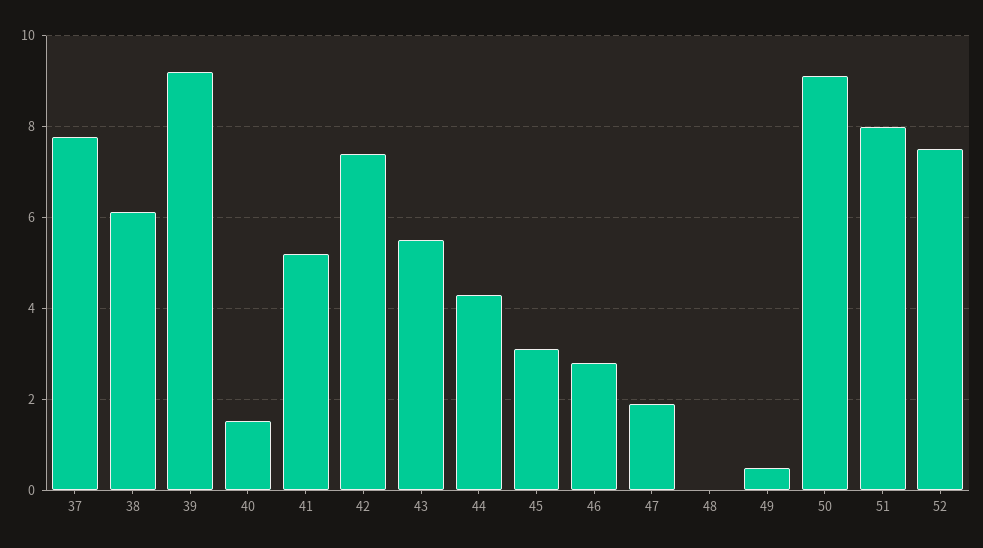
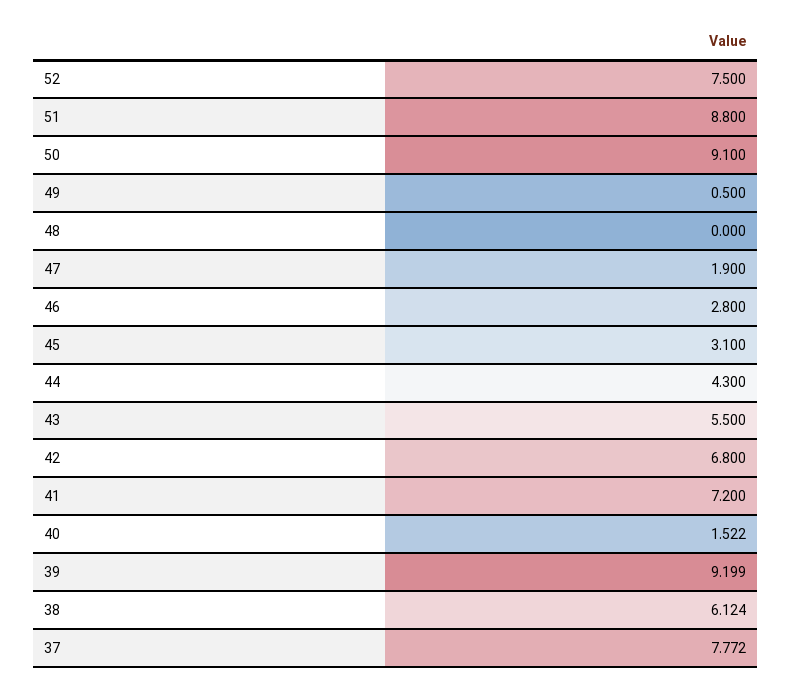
  {
    "37": 7.772,
    "38": 6.124,
    "39": 9.199,
    "40": 1.522,
-   "41": 5.2,
+   "41": 7.2,
-   "42": 7.4,
+   "42": 6.8,
    "43": 5.5,
    "44": 4.3,
    "45": 3.1,
    "46": 2.8,
    "47": 1.9,
    "48": 0,
    "49": 0.5,
    "50": 9.1,
-   "51": 8,
+   "51": 8.8,
    "52": 7.5
  }

